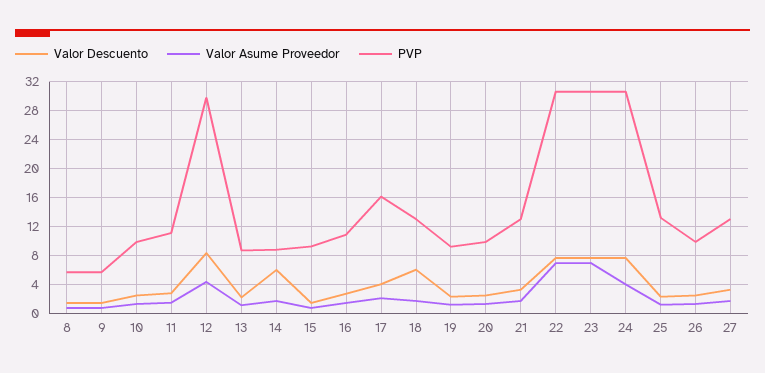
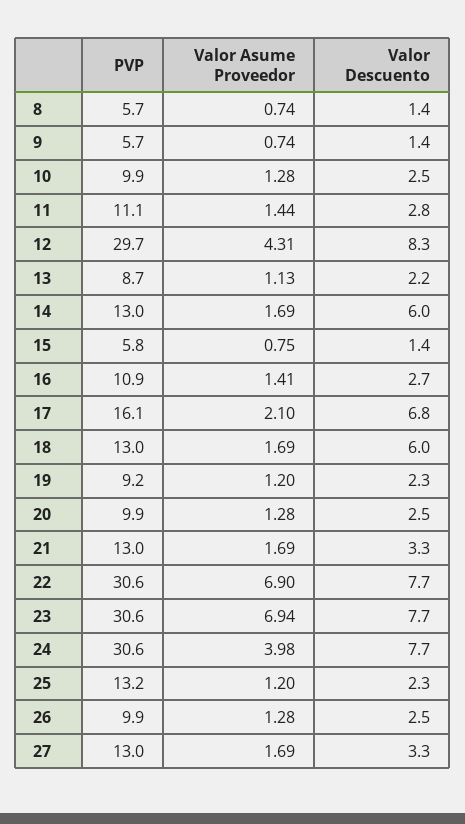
  {
    "Valor Descuento": {
      "8": 1.4,
      "9": 1.4,
      "10": 2.5,
      "11": 2.8,
      "12": 8.3,
      "13": 2.2,
      "14": 6,
      "15": 1.4,
      "16": 2.7,
-     "17": 4,
+     "17": 6.8,
      "18": 6,
      "19": 2.3,
      "20": 2.5,
      "21": 3.3,
      "22": 7.7,
      "23": 7.7,
      "24": 7.7,
      "25": 2.3,
      "26": 2.5,
      "27": 3.3
    },
    "Valor Asume Proveedor": {
      "8": 0.74,
      "9": 0.74,
      "10": 1.28,
      "11": 1.44,
      "12": 4.31,
      "13": 1.13,
      "14": 1.69,
      "15": 0.75,
      "16": 1.41,
      "17": 2.1,
      "18": 1.69,
      "19": 1.2,
      "20": 1.28,
      "21": 1.69,
      "22": 6.9,
      "23": 6.94,
      "24": 3.98,
      "25": 1.2,
      "26": 1.28,
      "27": 1.69
    },
    "PVP": {
      "8": 5.7,
      "9": 5.7,
      "10": 9.9,
      "11": 11.1,
      "12": 29.7,
      "13": 8.7,
-     "14": 9,
+     "14": 13,
-     "15": 9,
+     "15": 5.8,
      "16": 10.9,
      "17": 16.1,
      "18": 13,
      "19": 9.2,
      "20": 9.9,
      "21": 13,
      "22": 30.6,
      "23": 30.6,
      "24": 30.6,
      "25": 13.2,
      "26": 9.9,
      "27": 13
    }
  }

